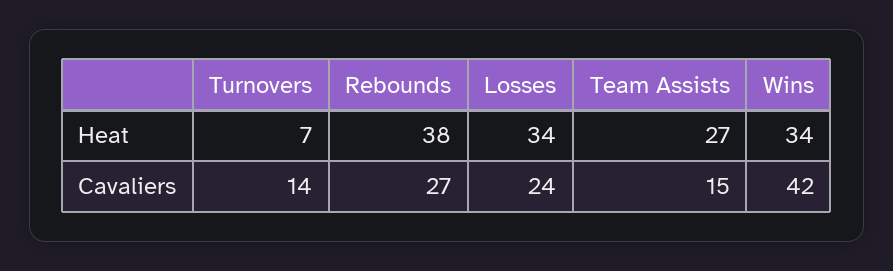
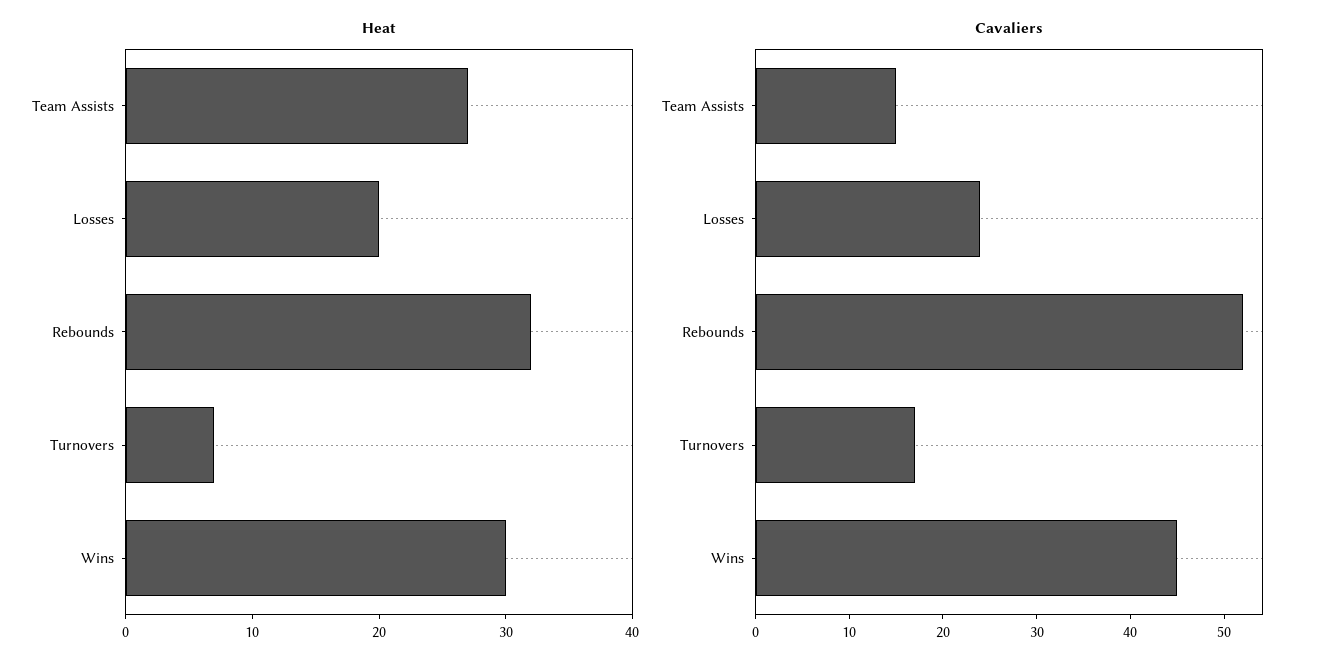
  {
    "Heat": {
      "Turnovers": 7,
-     "Rebounds": 38,
+     "Rebounds": 32,
-     "Losses": 34,
+     "Losses": 20,
      "Team Assists": 27,
-     "Wins": 34
+     "Wins": 30
    },
    "Cavaliers": {
-     "Turnovers": 14,
+     "Turnovers": 17,
-     "Rebounds": 27,
+     "Rebounds": 52,
      "Losses": 24,
      "Team Assists": 15,
-     "Wins": 42
+     "Wins": 45
    }
  }

